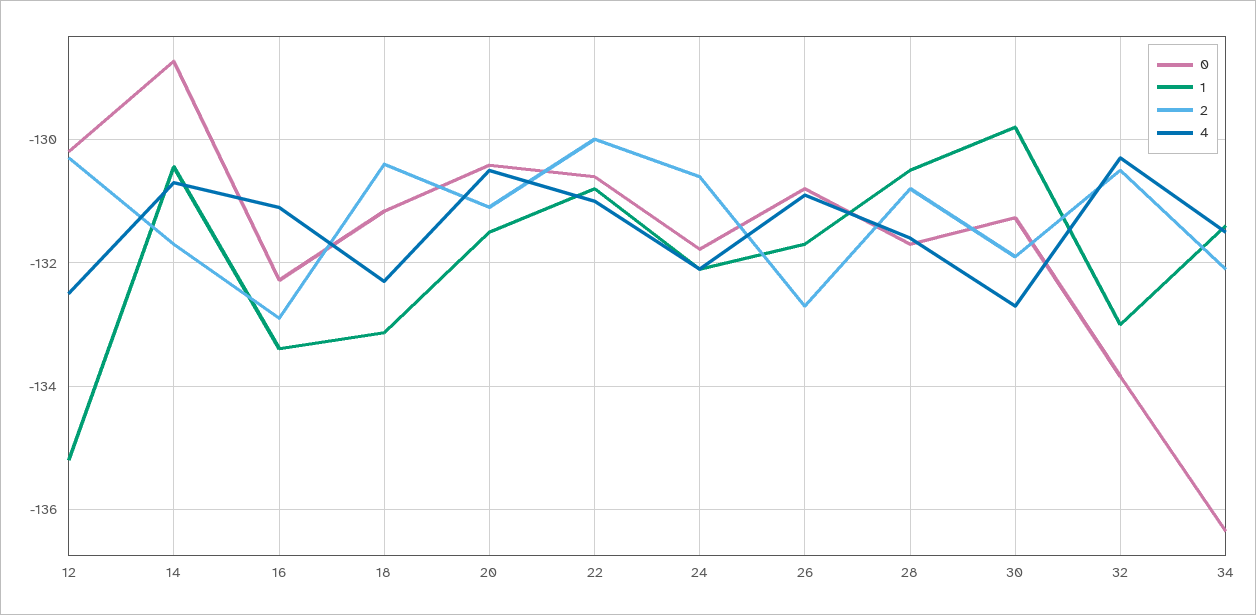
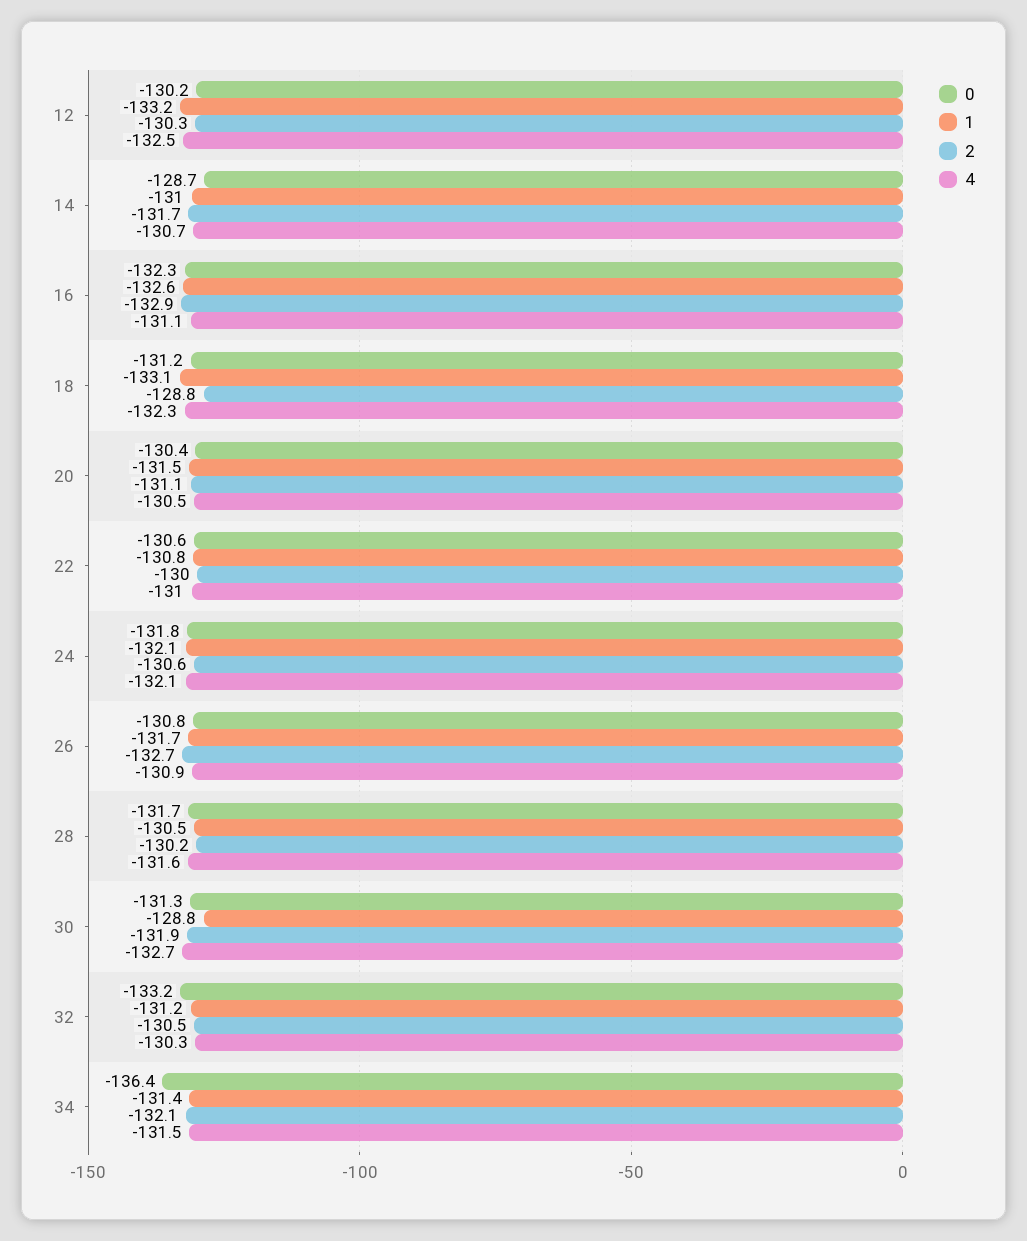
  {
    "0": {
      "12": -130.2,
      "14": -128.7,
      "16": -132.3,
      "18": -131.2,
      "20": -130.4,
      "22": -130.6,
      "24": -131.8,
      "26": -130.8,
      "28": -131.7,
      "30": -131.3,
-     "32": -133.8,
+     "32": -133.2,
      "34": -136.4
    },
    "1": {
-     "12": -135.2,
+     "12": -133.2,
-     "14": -130.4,
+     "14": -131,
-     "16": -133.4,
+     "16": -132.6,
      "18": -133.1,
      "20": -131.5,
      "22": -130.8,
      "24": -132.1,
      "26": -131.7,
      "28": -130.5,
-     "30": -129.8,
+     "30": -128.8,
-     "32": -133,
+     "32": -131.2,
      "34": -131.4
    },
    "2": {
      "12": -130.3,
      "14": -131.7,
      "16": -132.9,
-     "18": -130.4,
+     "18": -128.8,
      "20": -131.1,
      "22": -130,
      "24": -130.6,
      "26": -132.7,
-     "28": -130.8,
+     "28": -130.2,
      "30": -131.9,
      "32": -130.5,
      "34": -132.1
    },
    "4": {
      "12": -132.5,
      "14": -130.7,
      "16": -131.1,
      "18": -132.3,
      "20": -130.5,
      "22": -131,
      "24": -132.1,
      "26": -130.9,
      "28": -131.6,
      "30": -132.7,
      "32": -130.3,
      "34": -131.5
    }
  }

